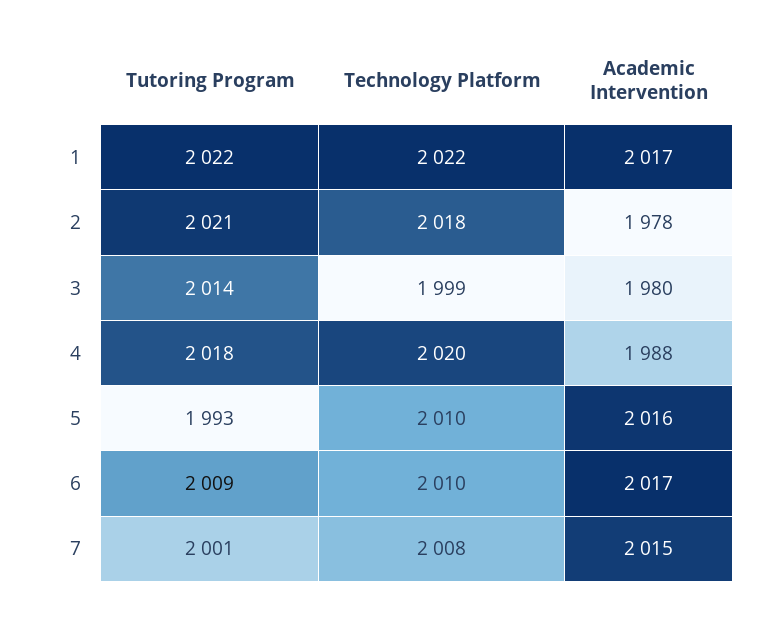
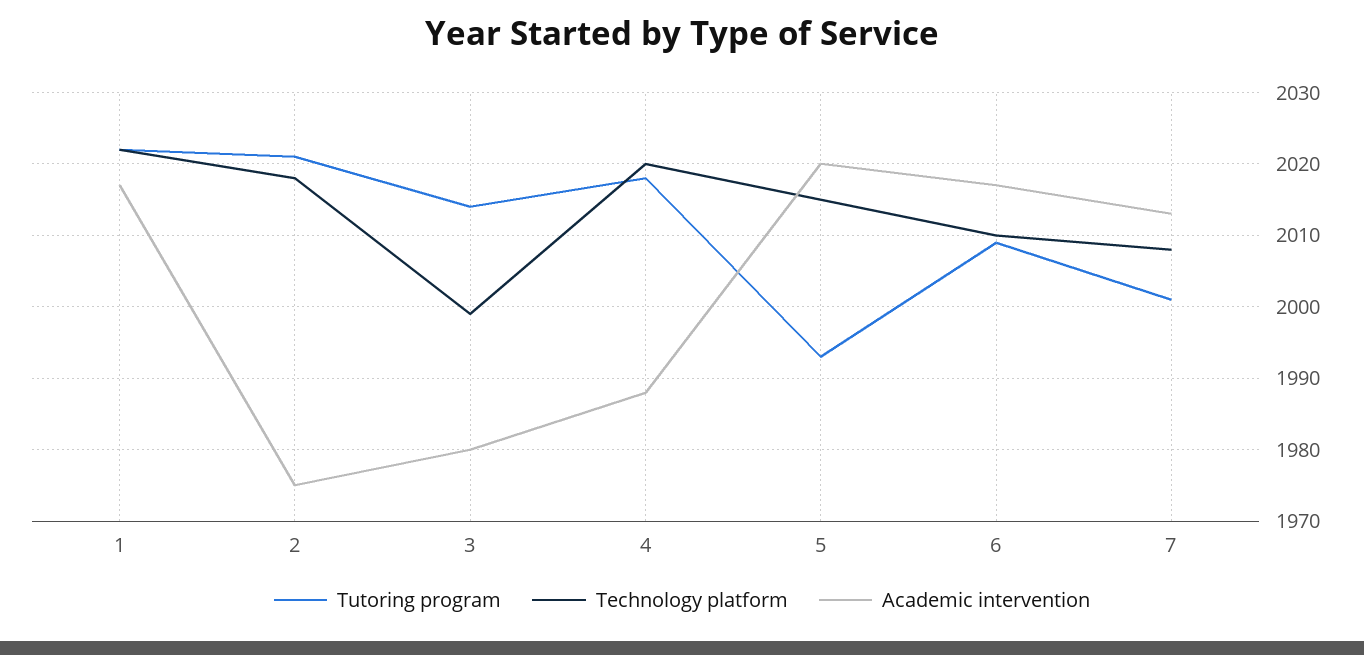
  {
    "Tutoring Program": {
      "1": 2022,
      "2": 2021,
      "3": 2014,
      "4": 2018,
      "5": 1993,
      "6": 2009,
      "7": 2001
    },
    "Technology Platform": {
      "1": 2022,
      "2": 2018,
      "3": 1999,
      "4": 2020,
-     "5": 2010,
+     "5": 2015,
      "6": 2010,
      "7": 2008
    },
    "Academic Intervention": {
      "1": 2017,
-     "2": 1978,
+     "2": 1975,
      "3": 1980,
      "4": 1988,
-     "5": 2016,
+     "5": 2020,
      "6": 2017,
-     "7": 2015
+     "7": 2013
    }
  }

